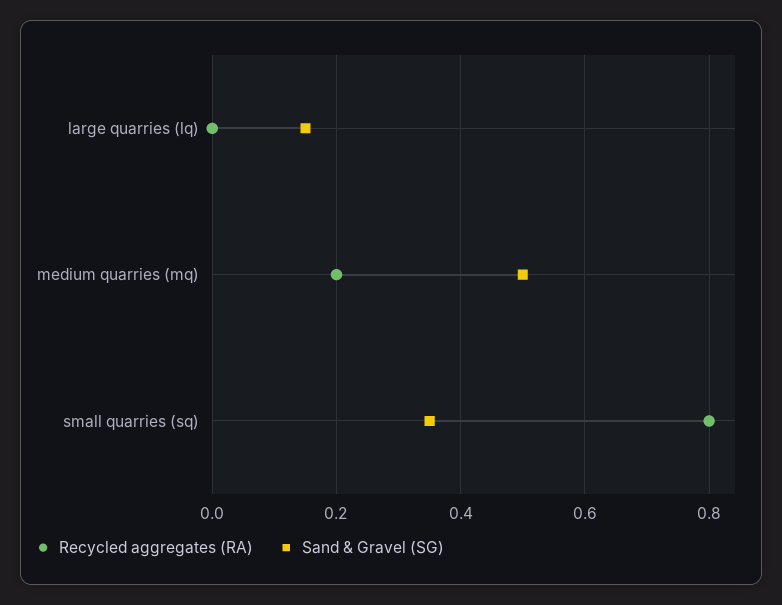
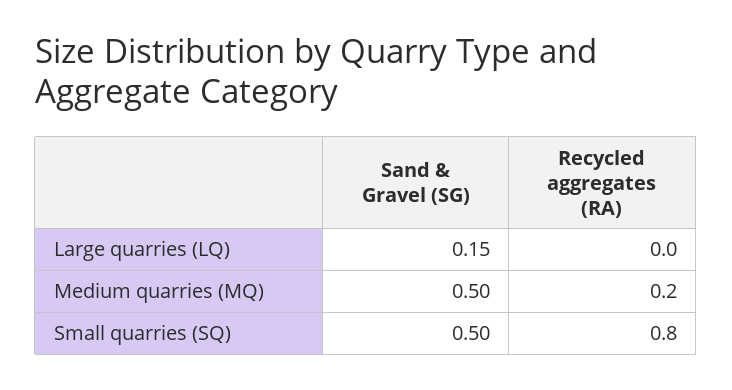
  {
    "Recycled aggregates (RA)": {
      "large quarries (lq)": 0,
      "medium quarries (mq)": 0.2,
      "small quarries (sq)": 0.8
    },
    "Sand & Gravel (SG)": {
      "large quarries (lq)": 0.15,
      "medium quarries (mq)": 0.5,
-     "small quarries (sq)": 0.35
+     "small quarries (sq)": 0.5
    }
  }

